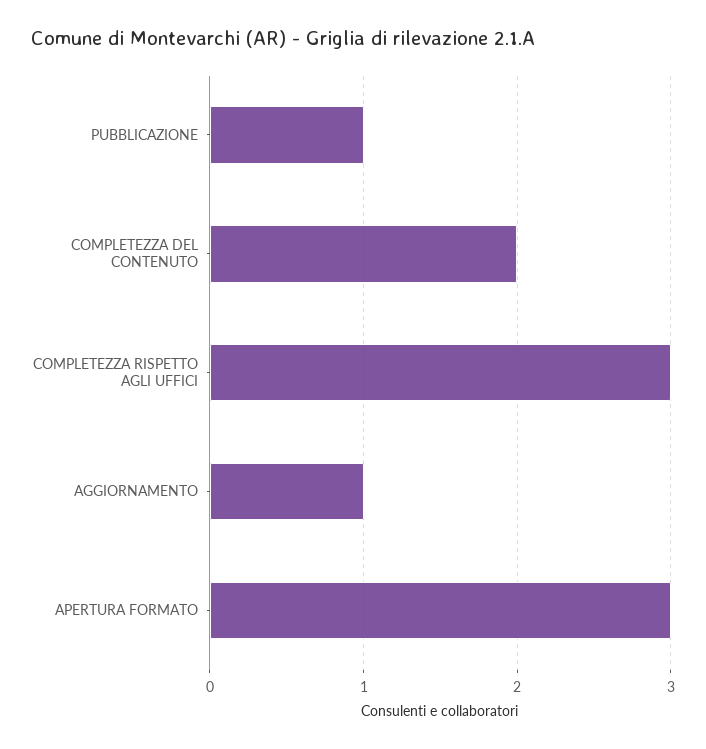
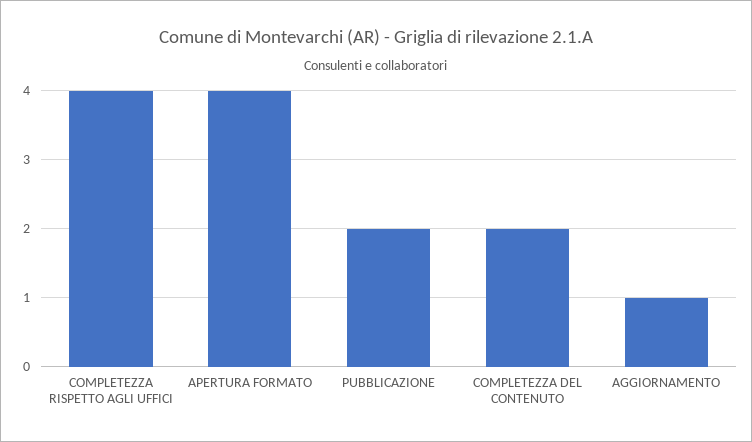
  {
-   "PUBBLICAZIONE": 1,
+   "PUBBLICAZIONE": 2,
    "COMPLETEZZA DEL CONTENUTO": 2,
-   "COMPLETEZZA RISPETTO AGLI UFFICI": 3,
+   "COMPLETEZZA RISPETTO AGLI UFFICI": 4,
    "AGGIORNAMENTO": 1,
-   "APERTURA FORMATO": 3
+   "APERTURA FORMATO": 4
  }

